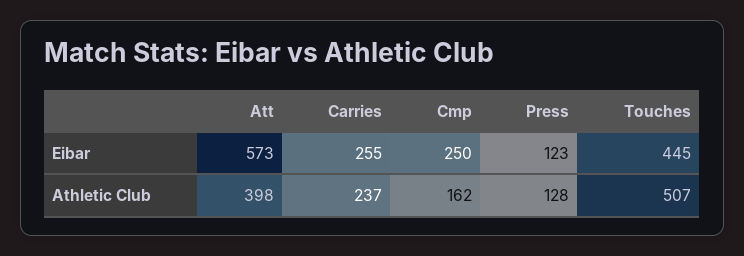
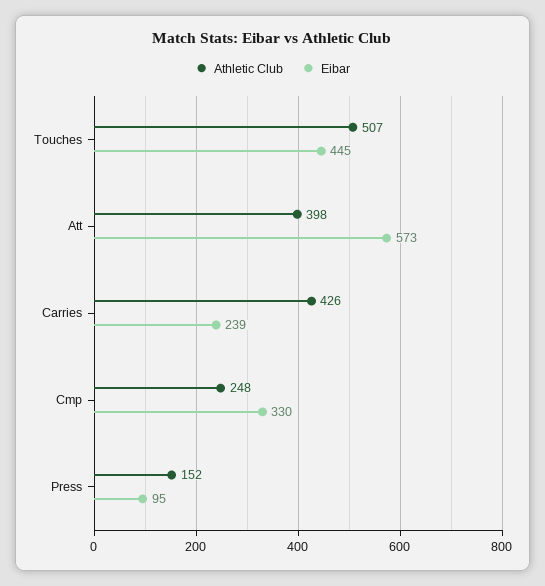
  {
    "Eibar": {
      "Att": 573,
-     "Carries": 255,
+     "Carries": 239,
-     "Cmp": 250,
+     "Cmp": 330,
-     "Press": 123,
+     "Press": 95,
      "Touches": 445
    },
    "Athletic Club": {
      "Att": 398,
-     "Carries": 237,
+     "Carries": 426,
-     "Cmp": 162,
+     "Cmp": 248,
-     "Press": 128,
+     "Press": 152,
      "Touches": 507
    }
  }

